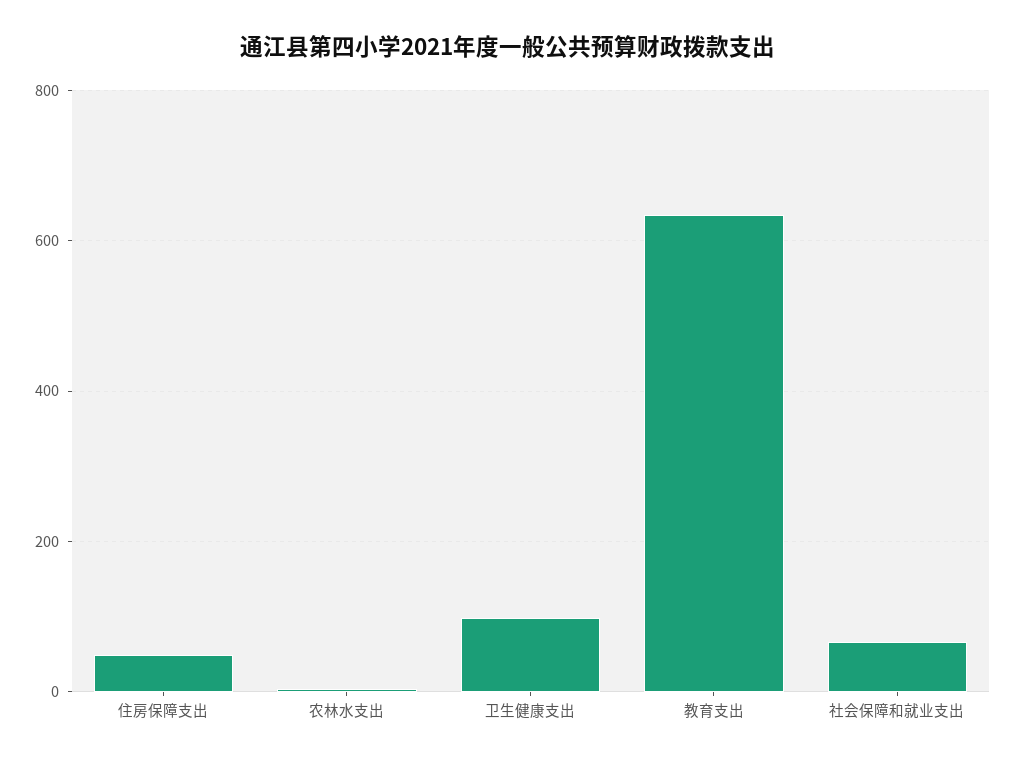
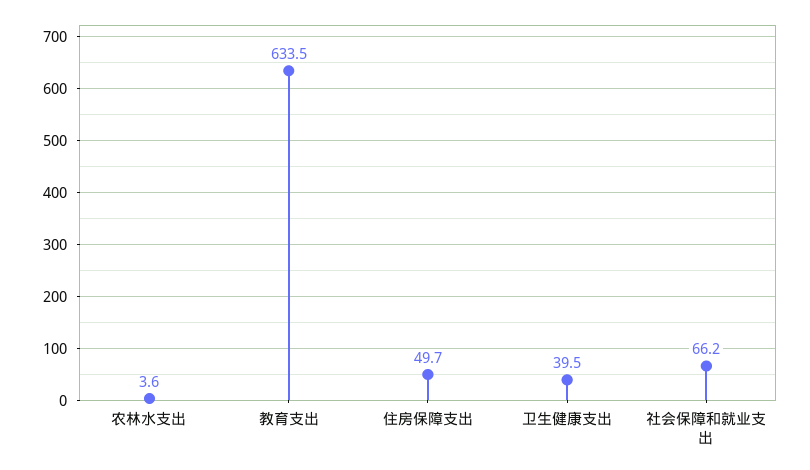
  {
    "住房保障支出": 49.7,
    "农林水支出": 3.6,
-   "卫生健康支出": 100,
+   "卫生健康支出": 39.5,
    "教育支出": 633.5,
    "社会保障和就业支出": 66.2
  }

